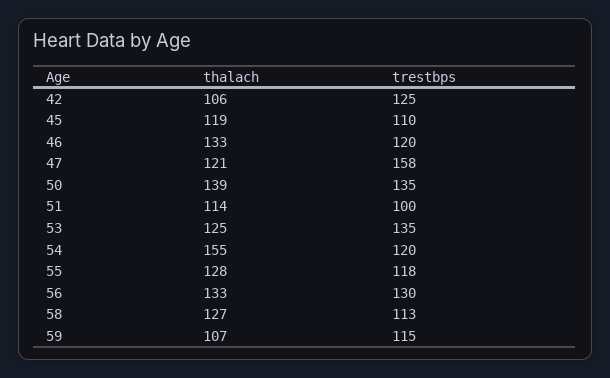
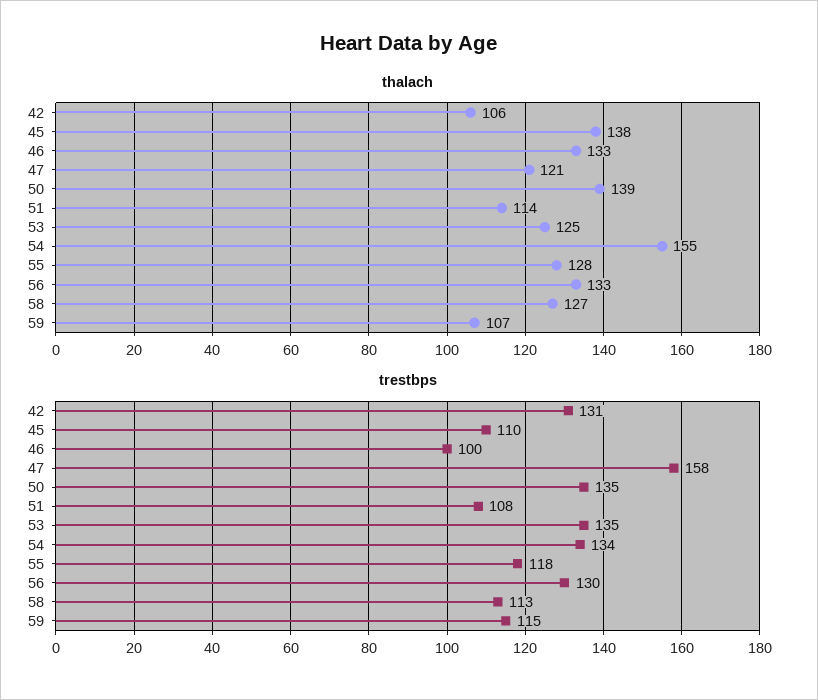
  {
    "thalach": {
      "42": 106,
-     "45": 119,
+     "45": 138,
      "46": 133,
      "47": 121,
      "50": 139,
      "51": 114,
      "53": 125,
      "54": 155,
      "55": 128,
      "56": 133,
      "58": 127,
      "59": 107
    },
    "trestbps": {
-     "42": 125,
+     "42": 131,
      "45": 110,
-     "46": 120,
+     "46": 100,
      "47": 158,
      "50": 135,
-     "51": 100,
+     "51": 108,
      "53": 135,
-     "54": 120,
+     "54": 134,
      "55": 118,
      "56": 130,
      "58": 113,
      "59": 115
    }
  }

